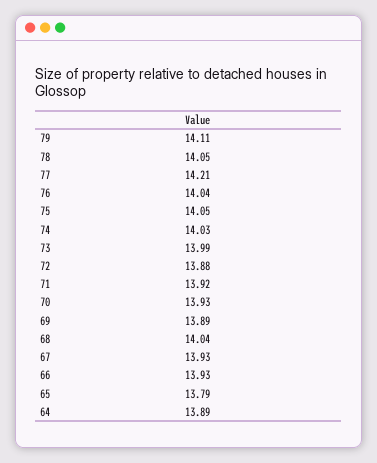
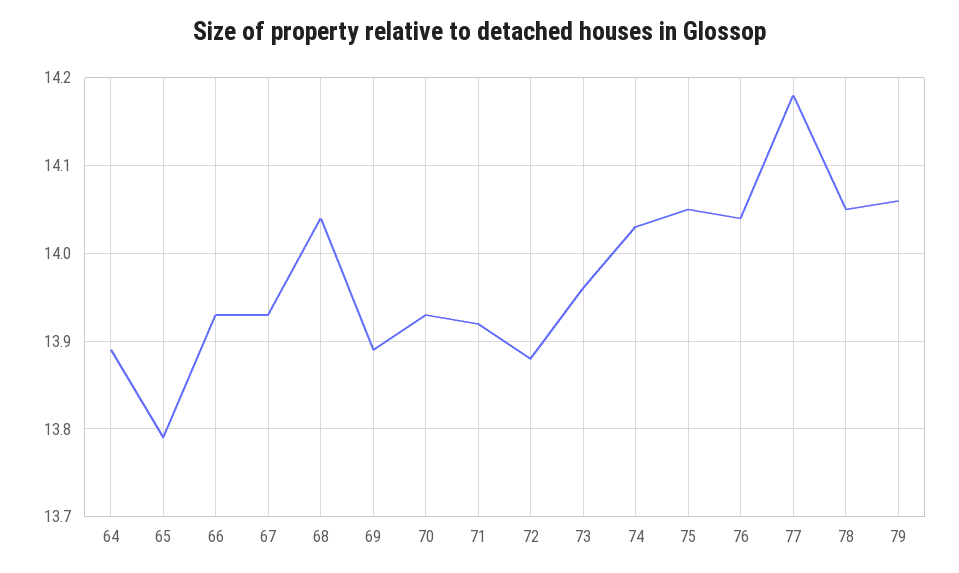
  {
-   "79": 14.11,
+   "79": 14.06,
    "78": 14.05,
-   "77": 14.21,
+   "77": 14.18,
    "76": 14.04,
    "75": 14.05,
    "74": 14.03,
-   "73": 13.99,
+   "73": 13.96,
    "72": 13.88,
    "71": 13.92,
    "70": 13.93,
    "69": 13.89,
    "68": 14.04,
    "67": 13.93,
    "66": 13.93,
    "65": 13.79,
    "64": 13.89
  }

